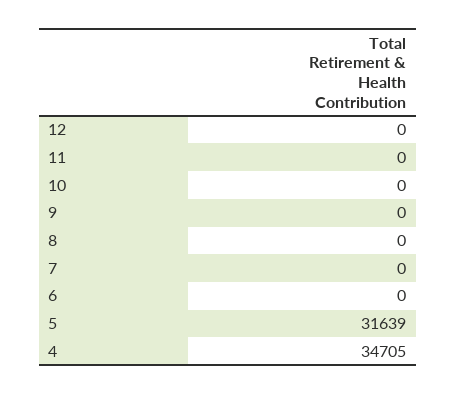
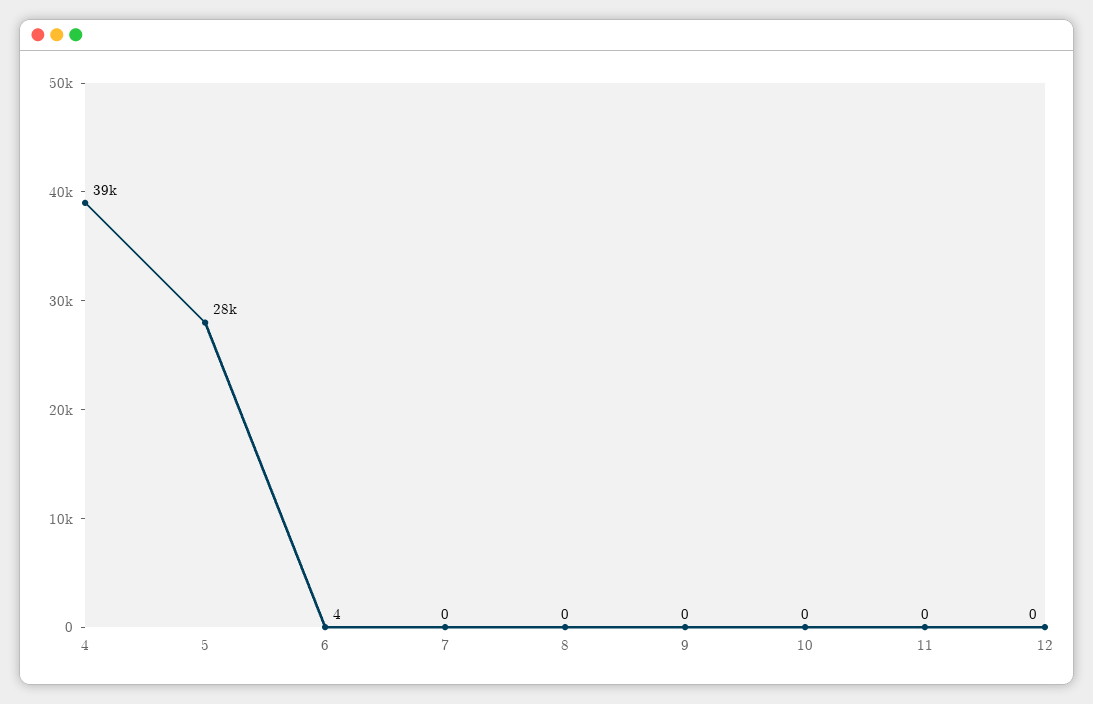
  {
    "12": 0,
    "11": 0,
    "10": 0,
    "9": 0,
    "8": 0,
    "7": 0,
-   "6": 0,
+   "6": 4,
-   "5": 31639,
+   "5": 28000,
-   "4": 34705
+   "4": 39000
  }

